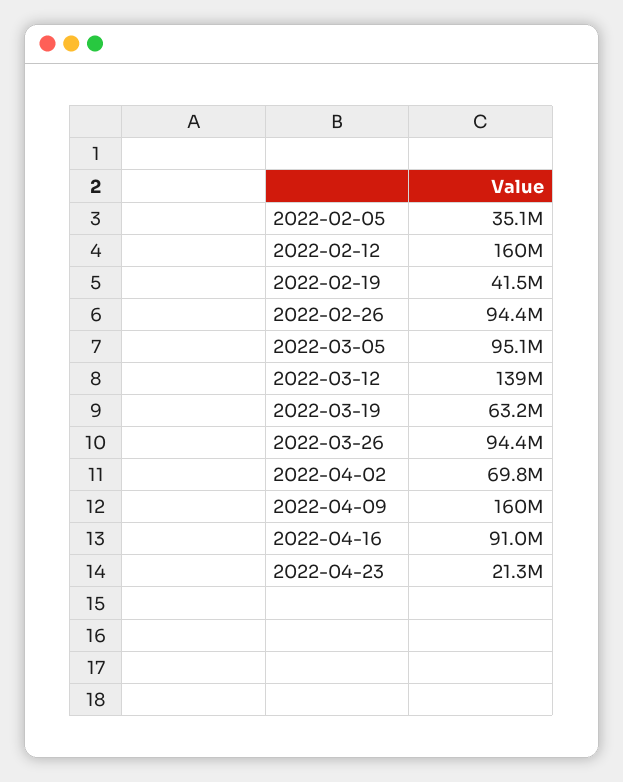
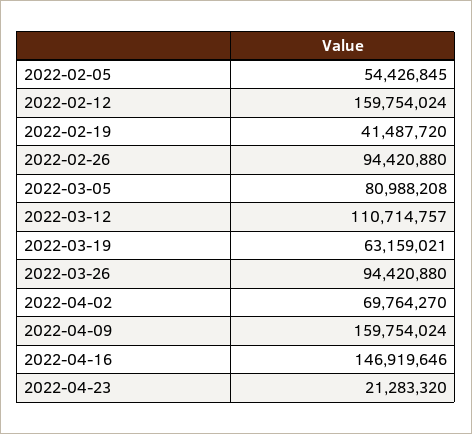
  {
-   "2022-02-05": 35100000,
+   "2022-02-05": 54426845,
    "2022-02-12": 159754024,
    "2022-02-19": 41487720,
    "2022-02-26": 94420880,
-   "2022-03-05": 95100000,
+   "2022-03-05": 80988208,
-   "2022-03-12": 139000000,
+   "2022-03-12": 110714757,
    "2022-03-19": 63159021,
    "2022-03-26": 94420880,
    "2022-04-02": 69764270,
    "2022-04-09": 159754024,
-   "2022-04-16": 91000000,
+   "2022-04-16": 146919646,
    "2022-04-23": 21283320
  }

